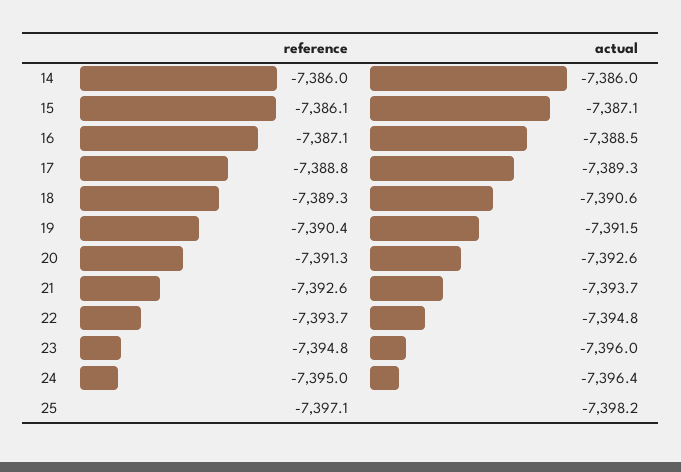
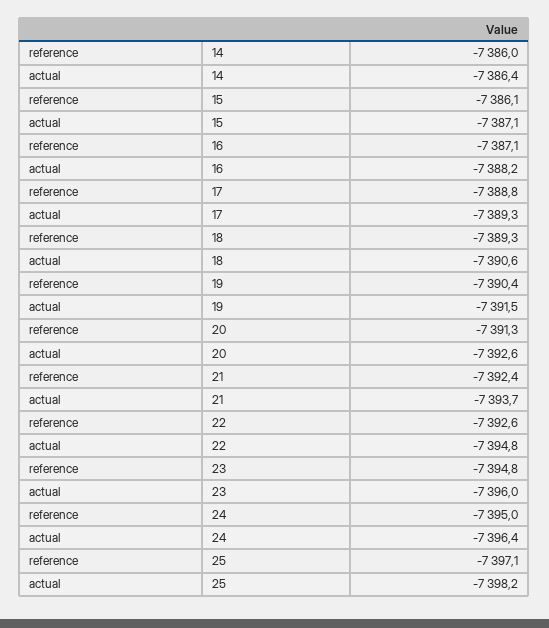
  {
    "reference": {
      "14": -7386,
      "15": -7386.1,
      "16": -7387.1,
      "17": -7388.8,
      "18": -7389.3,
      "19": -7390.4,
      "20": -7391.3,
-     "21": -7392.6,
+     "21": -7392.4,
-     "22": -7393.7,
+     "22": -7392.6,
      "23": -7394.8,
      "24": -7395,
      "25": -7397.1
    },
    "actual": {
-     "14": -7386,
+     "14": -7386.4,
      "15": -7387.1,
-     "16": -7388.5,
+     "16": -7388.2,
      "17": -7389.3,
      "18": -7390.6,
      "19": -7391.5,
      "20": -7392.6,
      "21": -7393.7,
      "22": -7394.8,
      "23": -7396,
      "24": -7396.4,
      "25": -7398.2
    }
  }

